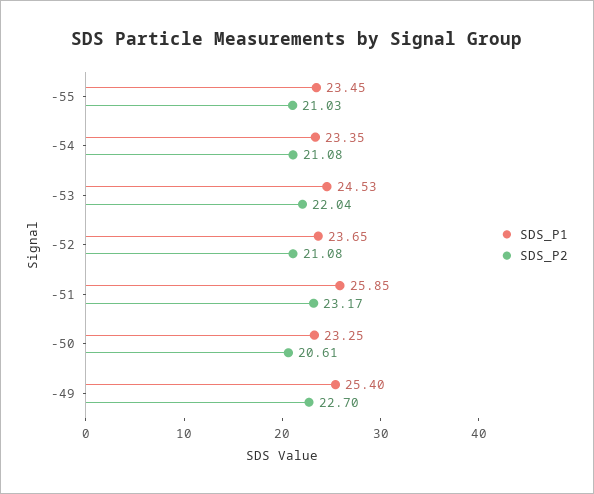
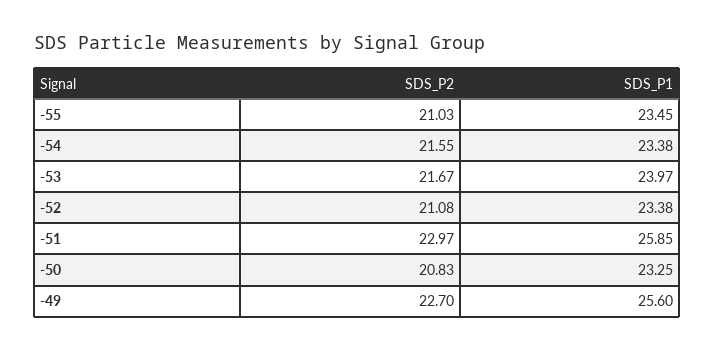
  {
    "SDS_P1": {
      "-55": 23.45,
-     "-54": 23.35,
+     "-54": 23.38,
-     "-53": 24.53,
+     "-53": 23.97,
-     "-52": 23.65,
+     "-52": 23.38,
      "-51": 25.85,
      "-50": 23.25,
-     "-49": 25.4
+     "-49": 25.6
    },
    "SDS_P2": {
      "-55": 21.03,
-     "-54": 21.08,
+     "-54": 21.55,
-     "-53": 22.04,
+     "-53": 21.67,
      "-52": 21.08,
-     "-51": 23.17,
+     "-51": 22.97,
-     "-50": 20.61,
+     "-50": 20.83,
      "-49": 22.7
    }
  }

